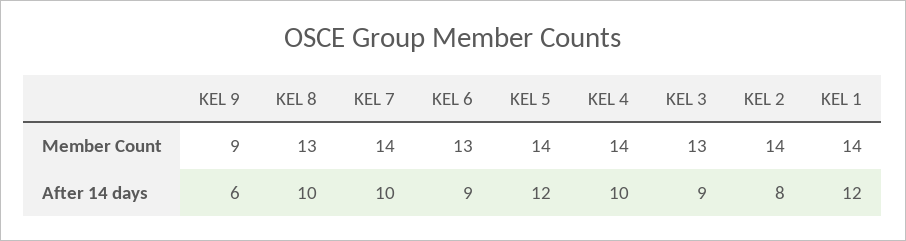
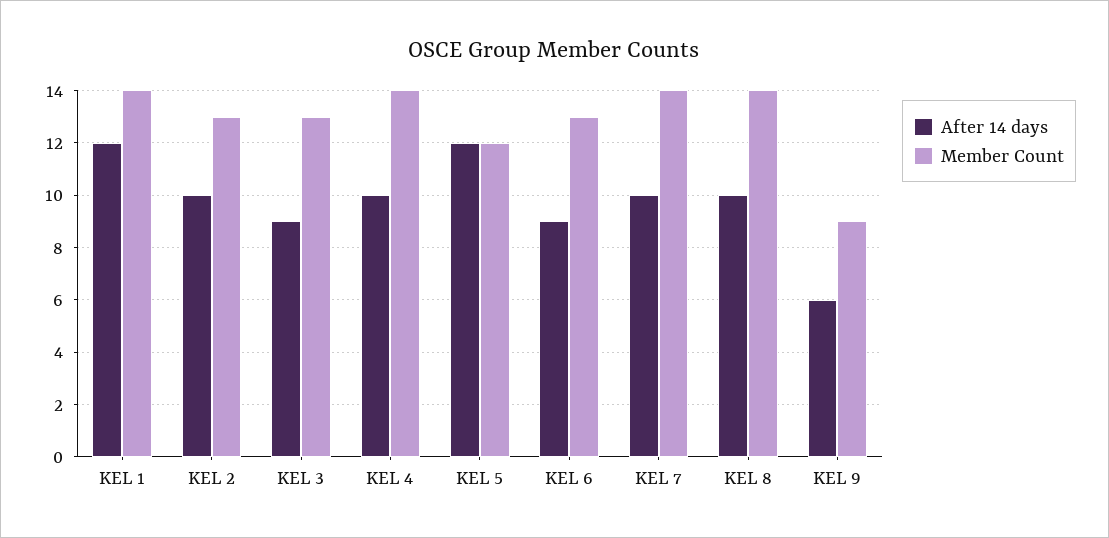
  {
    "Member Count": {
      "KEL 9": 9,
-     "KEL 8": 13,
+     "KEL 8": 14,
      "KEL 7": 14,
      "KEL 6": 13,
-     "KEL 5": 14,
+     "KEL 5": 12,
      "KEL 4": 14,
      "KEL 3": 13,
-     "KEL 2": 14,
+     "KEL 2": 13,
      "KEL 1": 14
    },
    "After 14 days": {
      "KEL 9": 6,
      "KEL 8": 10,
      "KEL 7": 10,
      "KEL 6": 9,
      "KEL 5": 12,
      "KEL 4": 10,
      "KEL 3": 9,
-     "KEL 2": 8,
+     "KEL 2": 10,
      "KEL 1": 12
    }
  }

